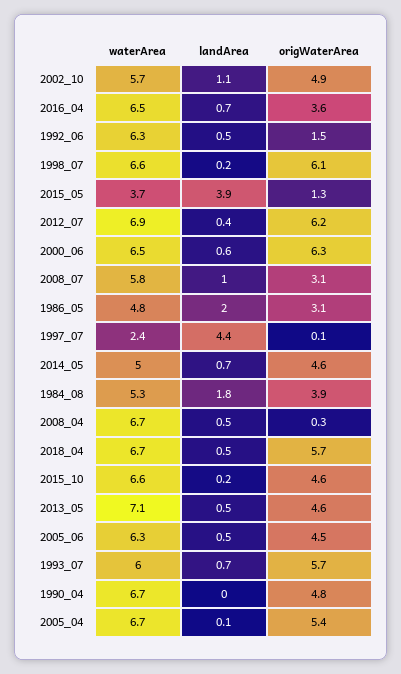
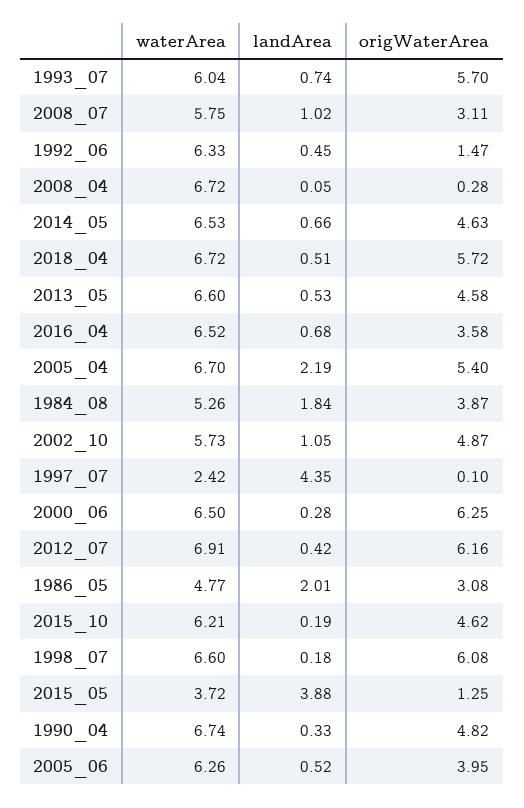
  {
    "waterArea": {
      "2002_10": 5.73,
      "2016_04": 6.52,
      "1992_06": 6.33,
      "1998_07": 6.6,
      "2015_05": 3.72,
      "2012_07": 6.91,
      "2000_06": 6.5,
      "2008_07": 5.75,
      "1986_05": 4.77,
      "1997_07": 2.42,
-     "2014_05": 5,
+     "2014_05": 6.53,
      "1984_08": 5.26,
      "2008_04": 6.72,
      "2018_04": 6.72,
-     "2015_10": 6.6,
+     "2015_10": 6.21,
-     "2013_05": 7.1,
+     "2013_05": 6.6,
      "2005_06": 6.26,
      "1993_07": 6.04,
      "1990_04": 6.74,
      "2005_04": 6.7
    },
    "landArea": {
      "2002_10": 1.05,
      "2016_04": 0.68,
      "1992_06": 0.45,
      "1998_07": 0.18,
      "2015_05": 3.88,
      "2012_07": 0.42,
-     "2000_06": 0.6,
+     "2000_06": 0.28,
      "2008_07": 1.02,
      "1986_05": 2.01,
      "1997_07": 4.35,
      "2014_05": 0.66,
      "1984_08": 1.84,
-     "2008_04": 0.5,
+     "2008_04": 0.05,
      "2018_04": 0.51,
      "2015_10": 0.19,
      "2013_05": 0.53,
      "2005_06": 0.52,
      "1993_07": 0.74,
-     "1990_04": 0,
+     "1990_04": 0.33,
-     "2005_04": 0.1
+     "2005_04": 2.19
    },
    "origWaterArea": {
      "2002_10": 4.87,
      "2016_04": 3.58,
      "1992_06": 1.47,
      "1998_07": 6.08,
      "2015_05": 1.25,
      "2012_07": 6.16,
      "2000_06": 6.25,
      "2008_07": 3.11,
      "1986_05": 3.08,
      "1997_07": 0.1,
      "2014_05": 4.63,
      "1984_08": 3.87,
      "2008_04": 0.28,
      "2018_04": 5.72,
      "2015_10": 4.62,
      "2013_05": 4.58,
-     "2005_06": 4.5,
+     "2005_06": 3.95,
      "1993_07": 5.7,
      "1990_04": 4.82,
      "2005_04": 5.4
    }
  }

